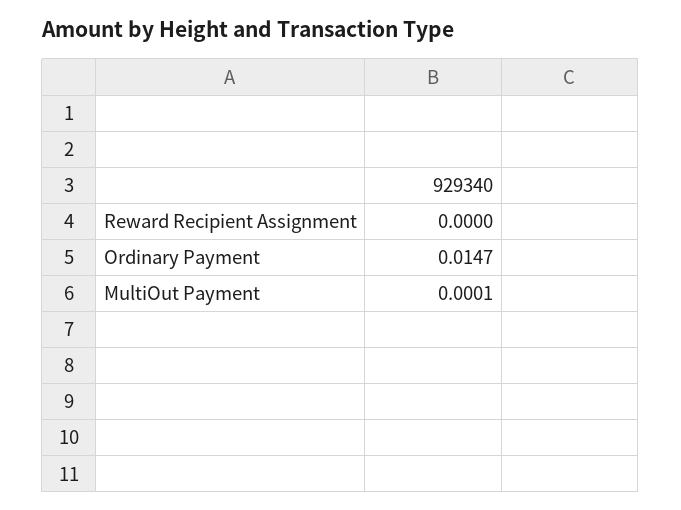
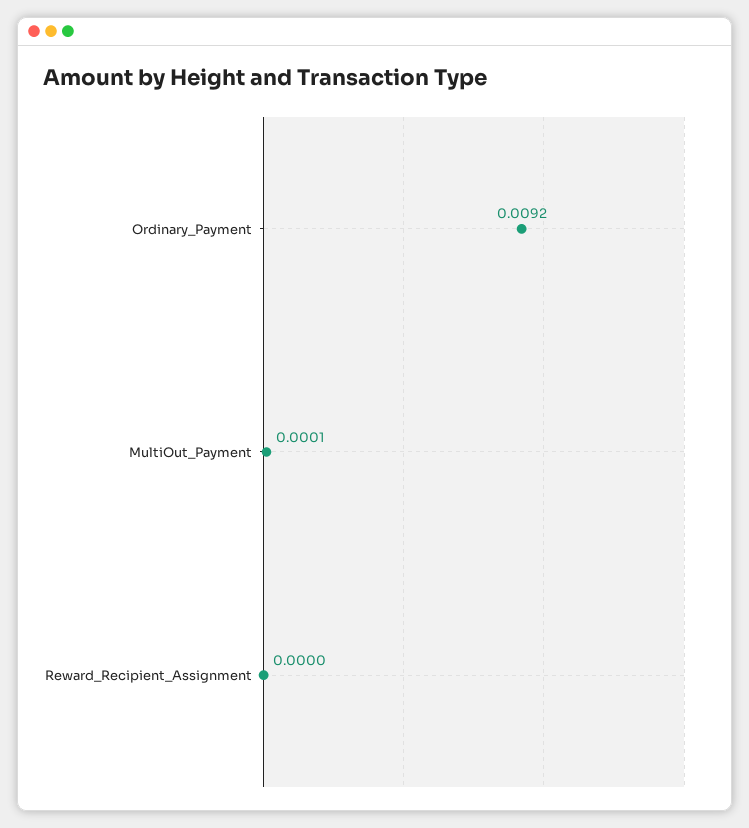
  {
    "Reward Recipient Assignment": 0,
-   "Ordinary Payment": 0.0147,
+   "Ordinary Payment": 0.0092,
    "MultiOut Payment": 0.0001
  }

